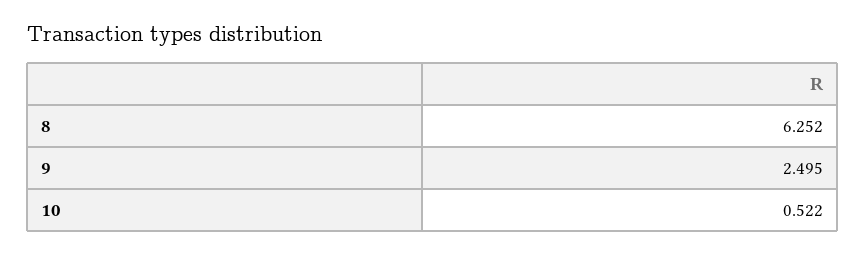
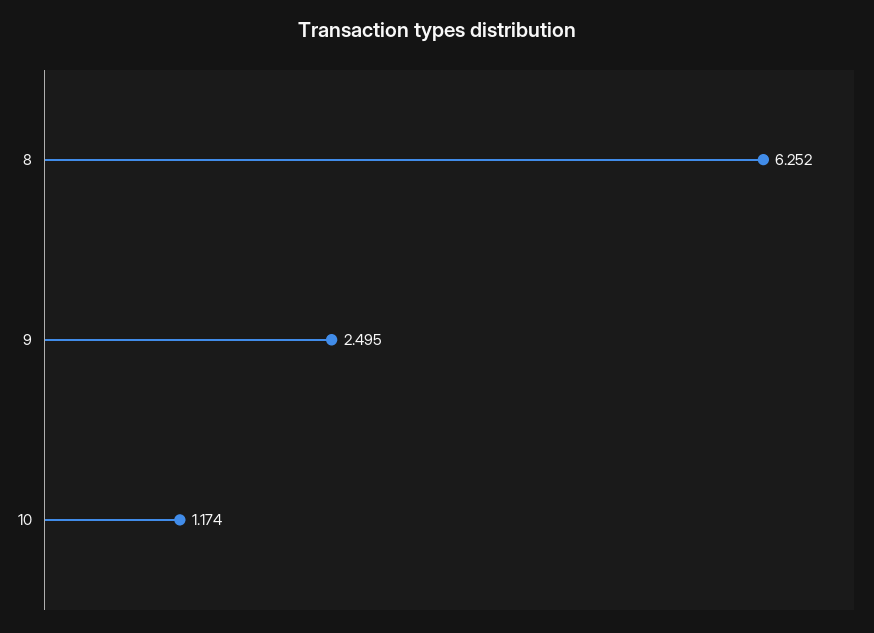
  {
    "8": 6.252,
    "9": 2.495,
-   "10": 0.522
+   "10": 1.174
  }

